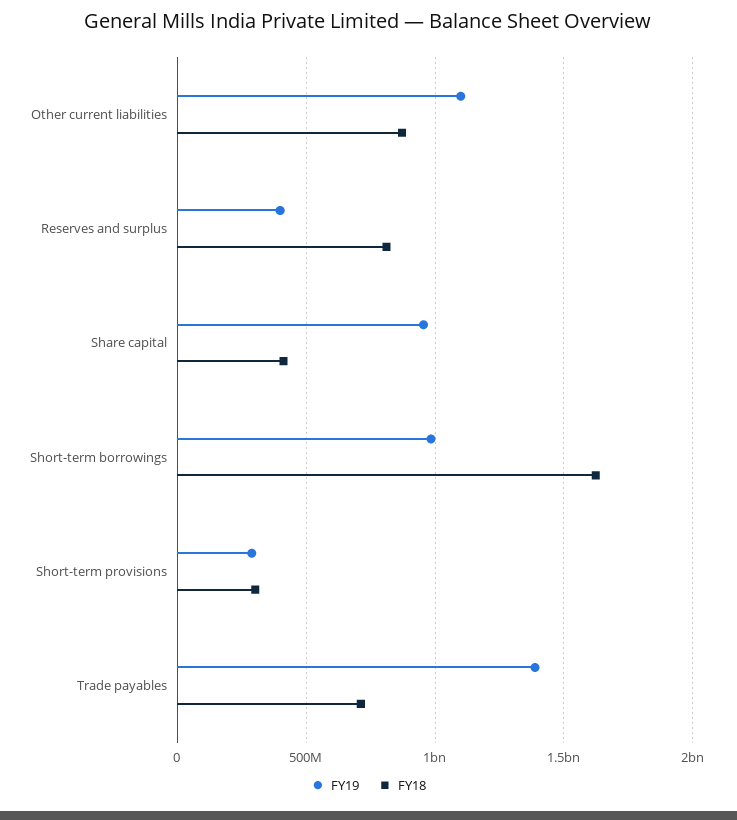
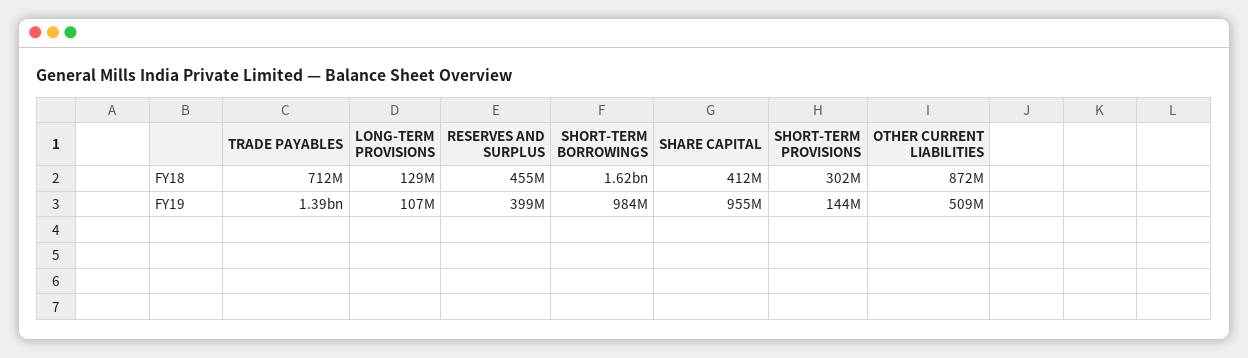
  {
    "FY19": {
-     "Other current liabilities": 1100000000,
+     "Other current liabilities": 509000000,
      "Reserves and surplus": 399000000,
      "Share capital": 955000000,
      "Short-term borrowings": 984000000,
-     "Short-term provisions": 300000000,
+     "Short-term provisions": 144000000,
-     "Trade payables": 1390000000
+     "Trade payables": 1390000000,
+     "LONG-TERM PROVISIONS": 107000000
    },
    "FY18": {
      "Other current liabilities": 872000000,
-     "Reserves and surplus": 800000000,
+     "Reserves and surplus": 455000000,
      "Share capital": 412000000,
      "Short-term borrowings": 1620000000,
      "Short-term provisions": 302000000,
-     "Trade payables": 712000000
+     "Trade payables": 712000000,
+     "LONG-TERM PROVISIONS": 129000000
    }
  }

